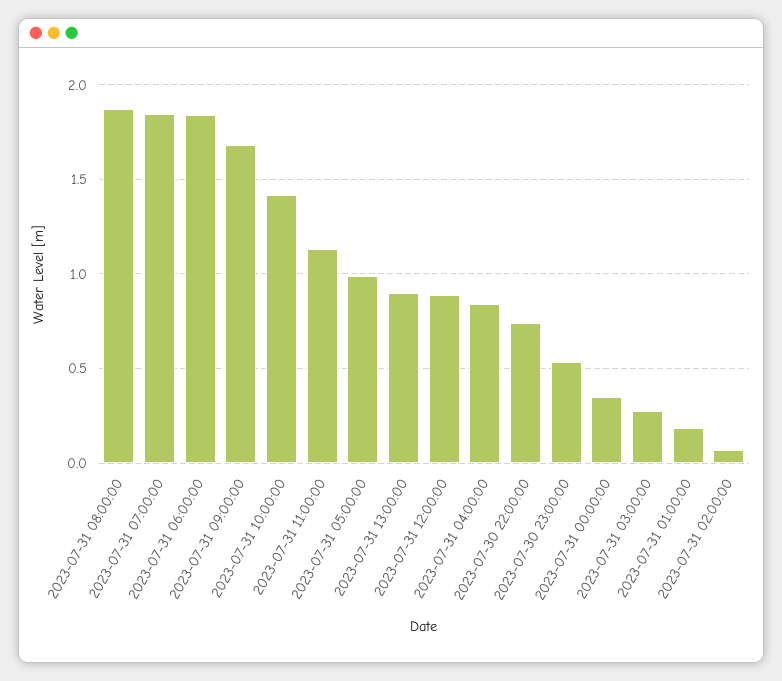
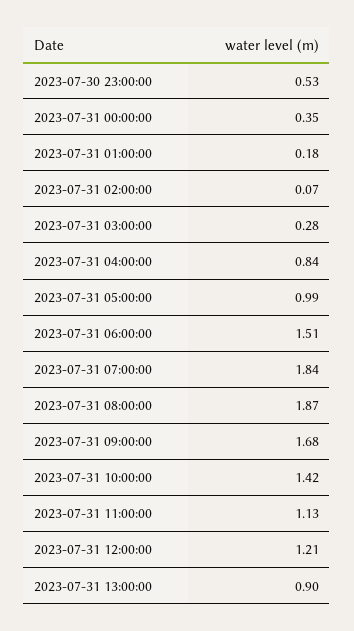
  {
    "2023-07-31 08:00:00": 1.87,
    "2023-07-31 07:00:00": 1.84,
-   "2023-07-31 06:00:00": 1.85,
+   "2023-07-31 06:00:00": 1.51,
    "2023-07-31 09:00:00": 1.68,
    "2023-07-31 10:00:00": 1.42,
    "2023-07-31 11:00:00": 1.13,
    "2023-07-31 05:00:00": 0.99,
    "2023-07-31 13:00:00": 0.9,
-   "2023-07-31 12:00:00": 0.9,
+   "2023-07-31 12:00:00": 1.21,
    "2023-07-31 04:00:00": 0.84,
-   "2023-07-30 22:00:00": 0.75,
    "2023-07-30 23:00:00": 0.53,
    "2023-07-31 00:00:00": 0.35,
    "2023-07-31 03:00:00": 0.28,
    "2023-07-31 01:00:00": 0.18,
    "2023-07-31 02:00:00": 0.07
  }

